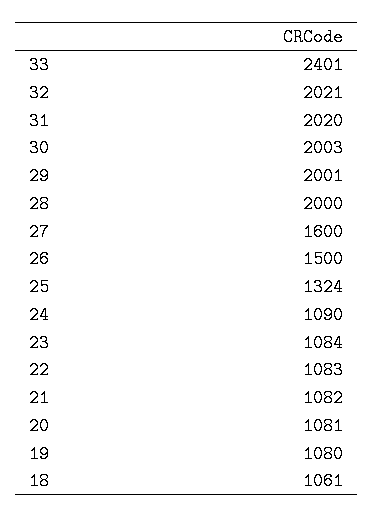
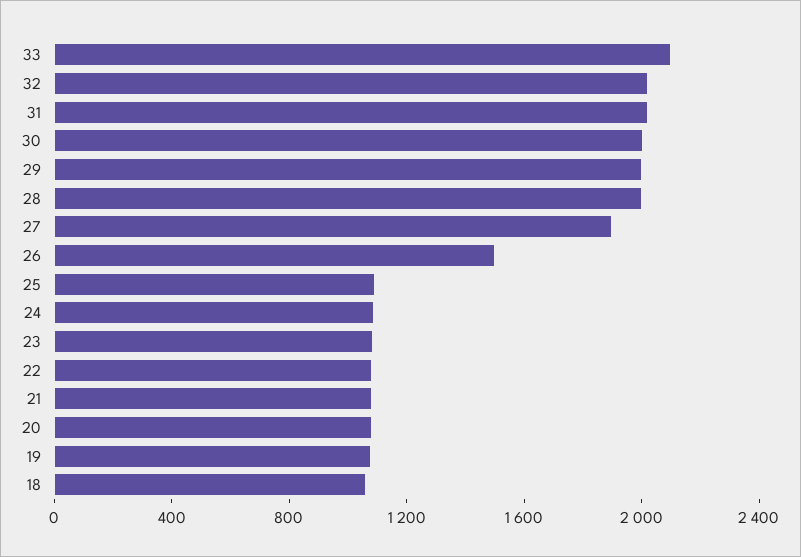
  {
-   "33": 2401,
+   "33": 2100,
    "32": 2021,
    "31": 2020,
    "30": 2003,
    "29": 2001,
    "28": 2000,
-   "27": 1600,
+   "27": 1900,
    "26": 1500,
-   "25": 1324,
+   "25": 1100,
    "24": 1090,
    "23": 1084,
    "22": 1083,
    "21": 1082,
    "20": 1081,
    "19": 1080,
    "18": 1061
  }

